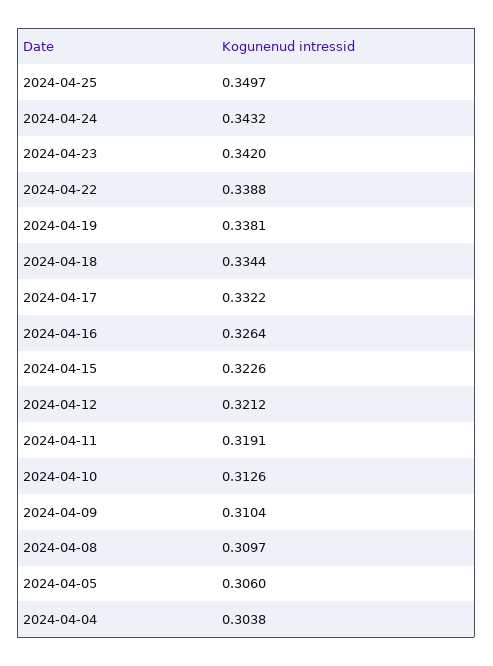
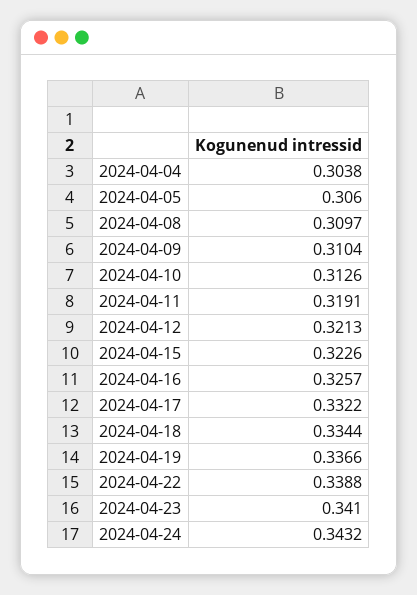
  {
-   "2024-04-25": 0.3497,
    "2024-04-24": 0.3432,
-   "2024-04-23": 0.342,
+   "2024-04-23": 0.341,
    "2024-04-22": 0.3388,
-   "2024-04-19": 0.3381,
+   "2024-04-19": 0.3366,
    "2024-04-18": 0.3344,
    "2024-04-17": 0.3322,
-   "2024-04-16": 0.3264,
+   "2024-04-16": 0.3257,
    "2024-04-15": 0.3226,
-   "2024-04-12": 0.3212,
+   "2024-04-12": 0.3213,
    "2024-04-11": 0.3191,
    "2024-04-10": 0.3126,
    "2024-04-09": 0.3104,
    "2024-04-08": 0.3097,
    "2024-04-05": 0.306,
    "2024-04-04": 0.3038
  }

